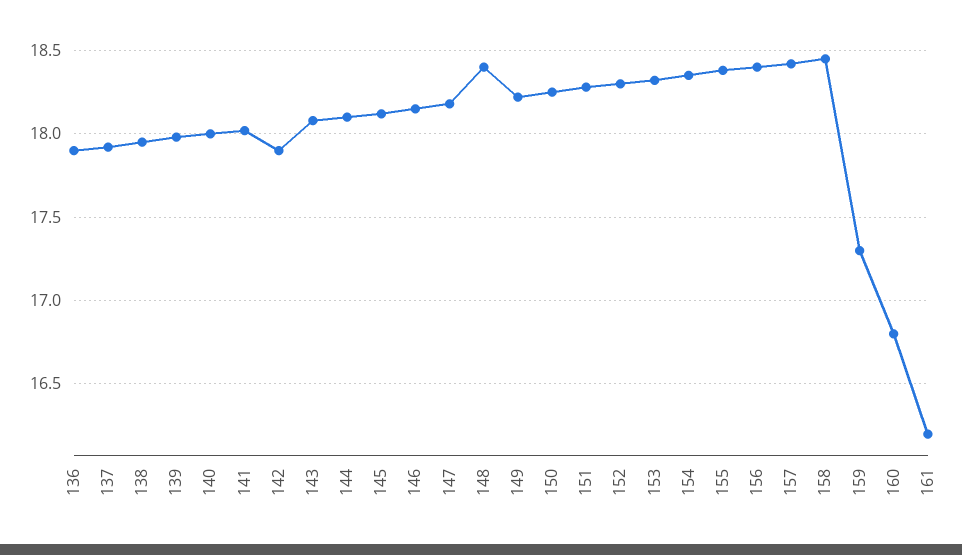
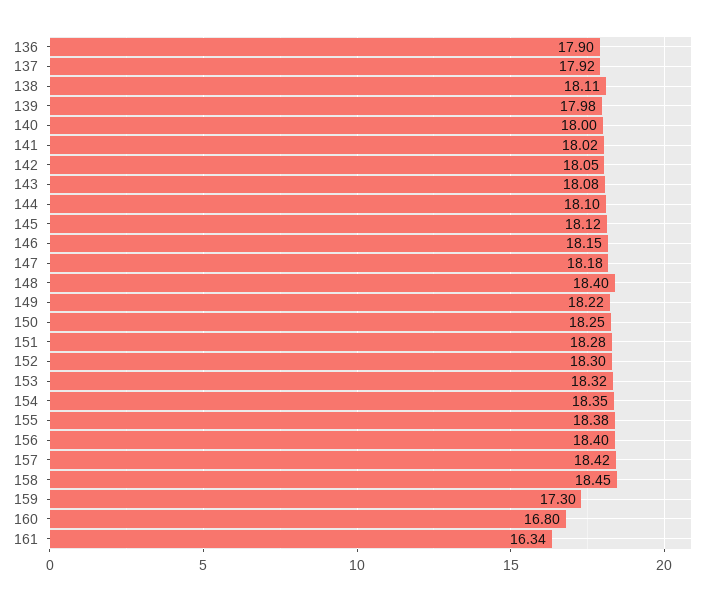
  {
    "136": 17.9,
    "137": 17.92,
-   "138": 17.95,
+   "138": 18.11,
    "139": 17.98,
    "140": 18,
    "141": 18.02,
-   "142": 17.9,
+   "142": 18.05,
    "143": 18.08,
    "144": 18.1,
    "145": 18.12,
    "146": 18.15,
    "147": 18.18,
    "148": 18.4,
    "149": 18.22,
    "150": 18.25,
    "151": 18.28,
    "152": 18.3,
    "153": 18.32,
    "154": 18.35,
    "155": 18.38,
    "156": 18.4,
    "157": 18.42,
    "158": 18.45,
    "159": 17.3,
    "160": 16.8,
-   "161": 16.2
+   "161": 16.34
  }

